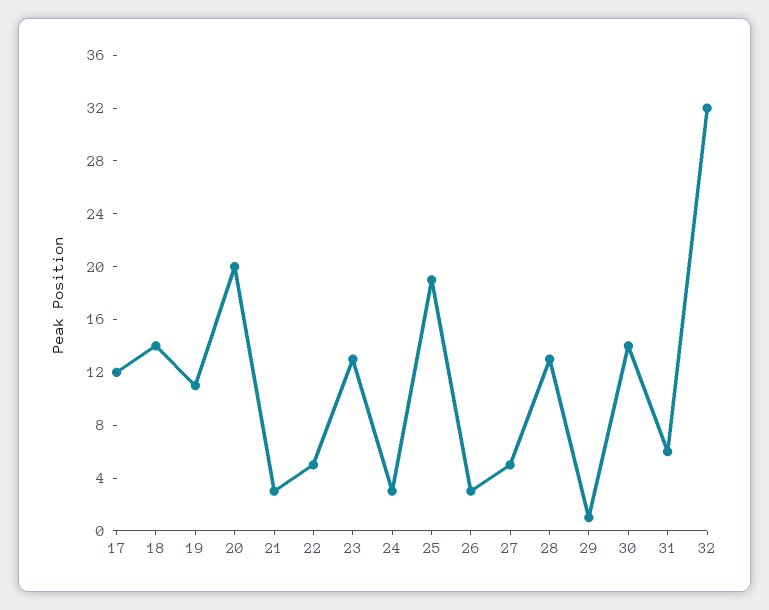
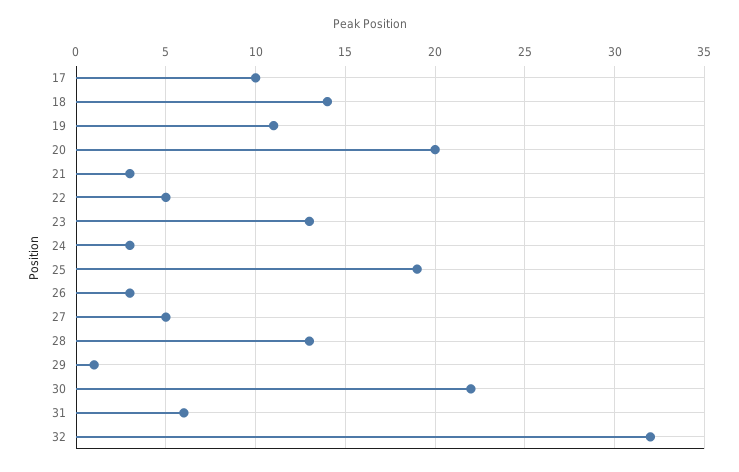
  {
-   "17": 12,
+   "17": 10,
    "18": 14,
    "19": 11,
    "20": 20,
    "21": 3,
    "22": 5,
    "23": 13,
    "24": 3,
    "25": 19,
    "26": 3,
    "27": 5,
    "28": 13,
    "29": 1,
-   "30": 14,
+   "30": 22,
    "31": 6,
    "32": 32
  }

